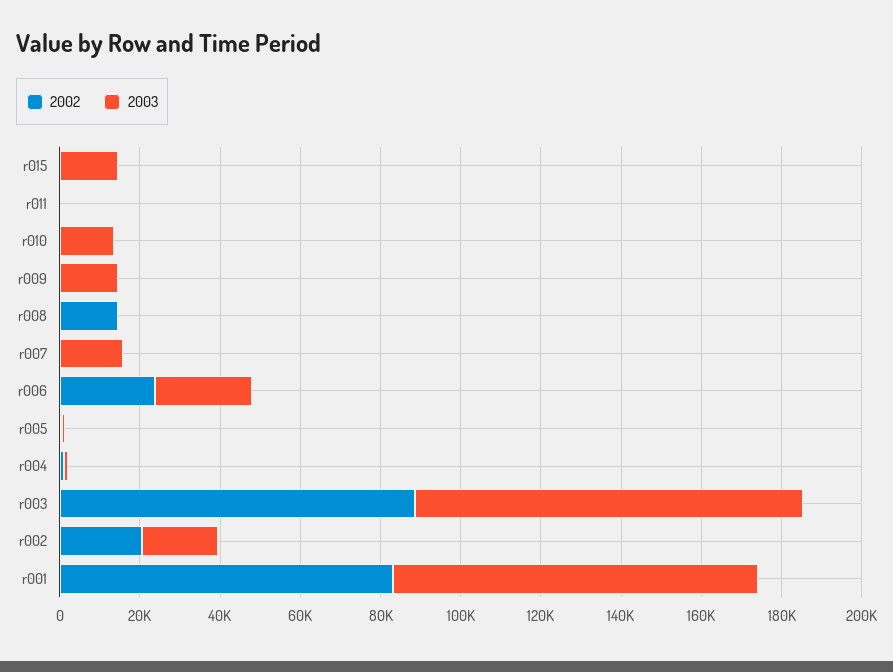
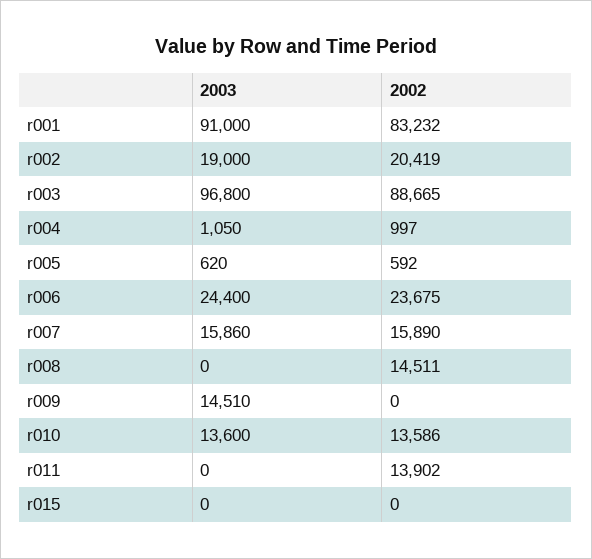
  {
    "2002": {
      "r015": 0,
-     "r011": 0,
+     "r011": 13902,
-     "r010": 0,
+     "r010": 13586,
      "r009": 0,
      "r008": 14511,
-     "r007": 0,
+     "r007": 15890,
      "r006": 23675,
      "r005": 592,
      "r004": 997,
      "r003": 88665,
      "r002": 20419,
      "r001": 83232
    },
    "2003": {
-     "r015": 15000,
+     "r015": 0,
      "r011": 0,
      "r010": 13600,
      "r009": 14510,
      "r008": 0,
      "r007": 15860,
      "r006": 24400,
      "r005": 620,
      "r004": 1050,
      "r003": 96800,
      "r002": 19000,
      "r001": 91000
    }
  }

